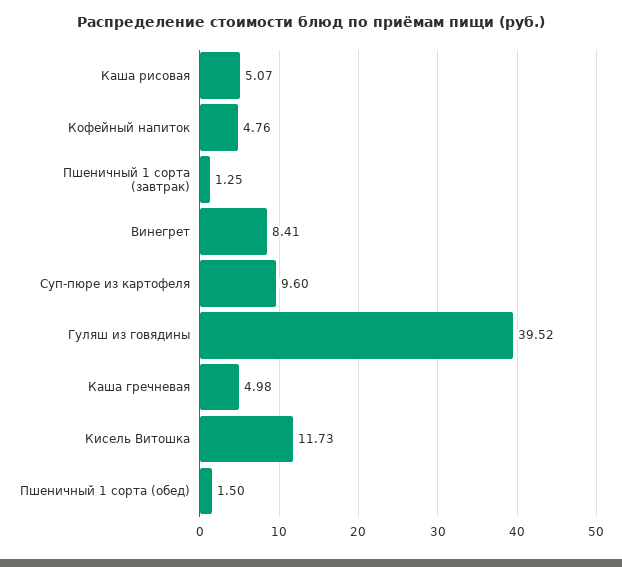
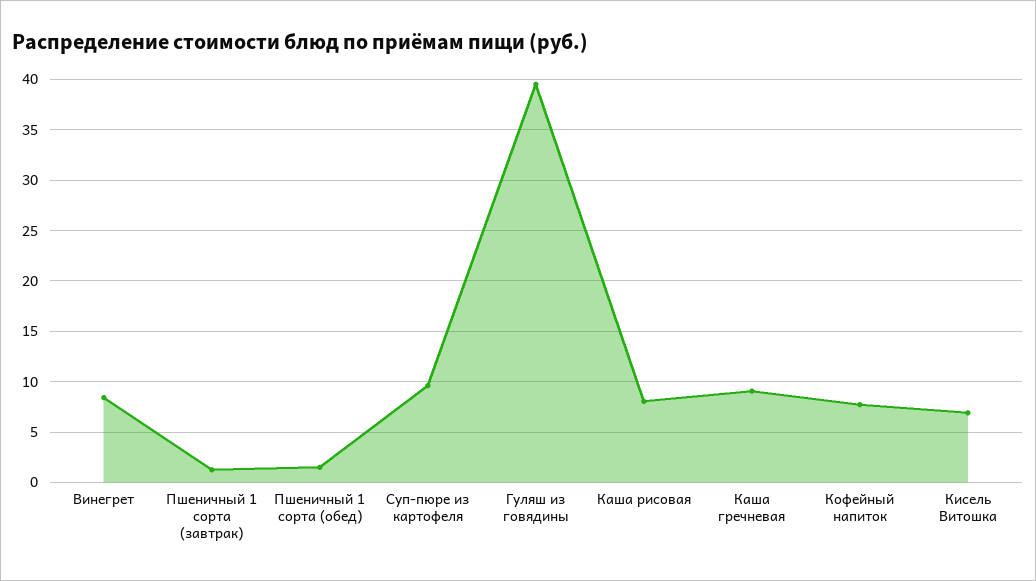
  {
-   "Каша рисовая": 5.07,
+   "Каша рисовая": 8,
-   "Кофейный напиток": 4.76,
+   "Кофейный напиток": 8,
    "Пшеничный 1 сорта (завтрак)": 1.25,
    "Винегрет": 8.41,
    "Суп-пюре из картофеля": 9.6,
    "Гуляш из говядины": 39.52,
-   "Каша гречневая": 4.98,
+   "Каша гречневая": 9,
-   "Кисель Витошка": 11.73,
+   "Кисель Витошка": 7,
    "Пшеничный 1 сорта (обед)": 1.5
  }

